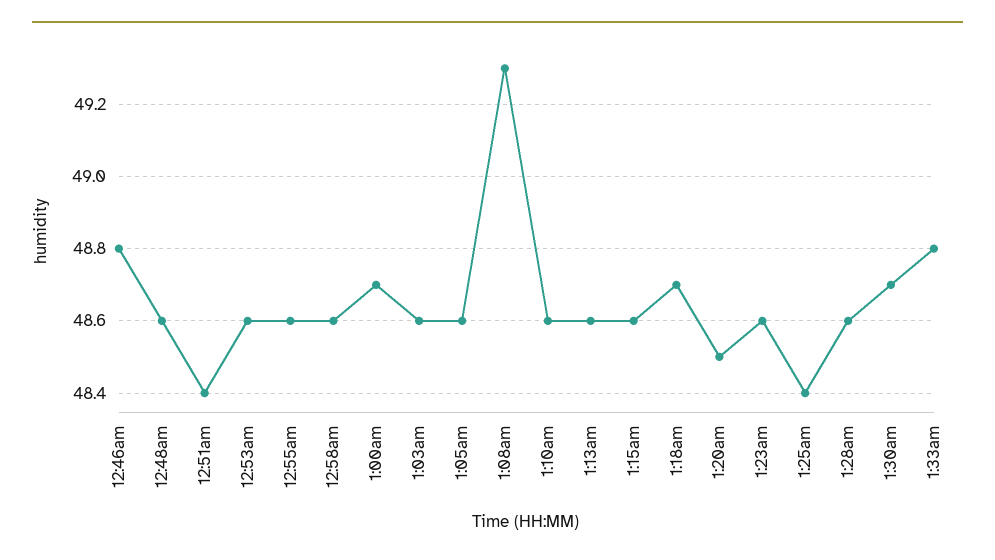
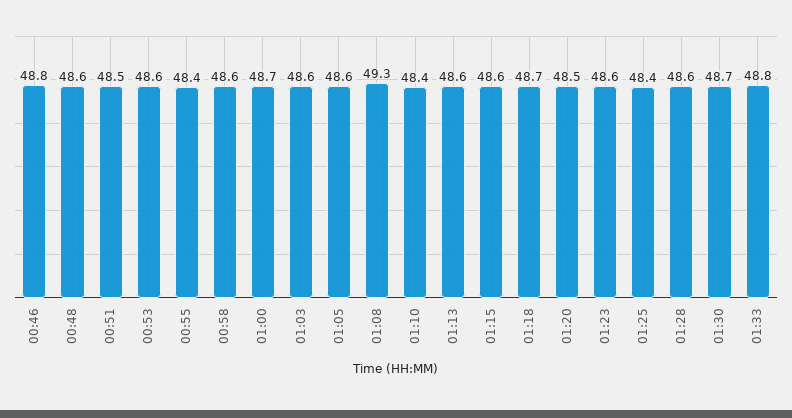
  {
    "12:46am": 48.8,
    "12:48am": 48.6,
-   "12:51am": 48.4,
+   "12:51am": 48.5,
    "12:53am": 48.6,
-   "12:55am": 48.6,
+   "12:55am": 48.4,
    "12:58am": 48.6,
    "1:00am": 48.7,
    "1:03am": 48.6,
    "1:05am": 48.6,
    "1:08am": 49.3,
-   "1:10am": 48.6,
+   "1:10am": 48.4,
    "1:13am": 48.6,
    "1:15am": 48.6,
    "1:18am": 48.7,
    "1:20am": 48.5,
    "1:23am": 48.6,
    "1:25am": 48.4,
    "1:28am": 48.6,
    "1:30am": 48.7,
    "1:33am": 48.8
  }

